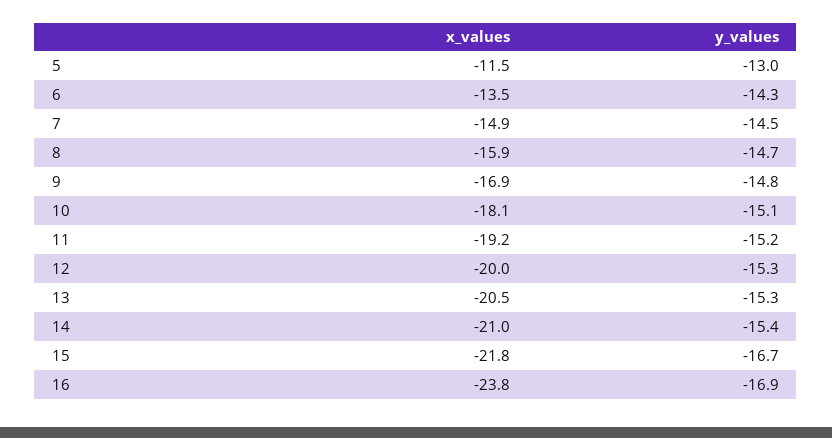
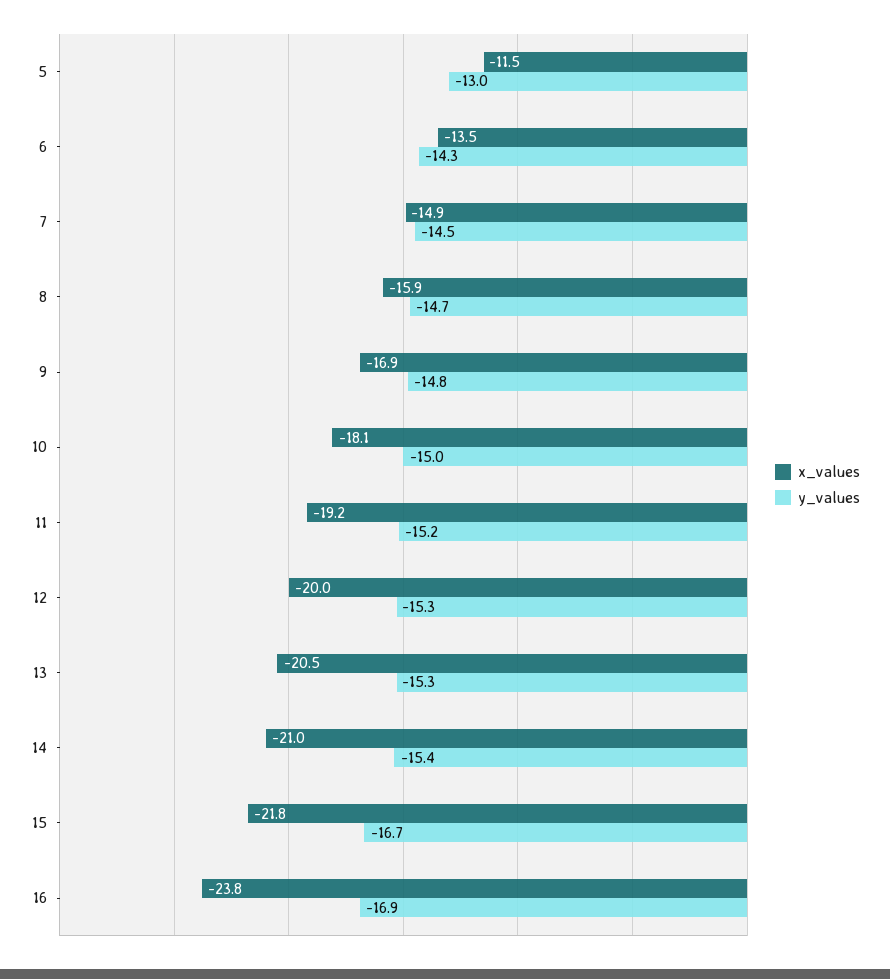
  {
    "x_values": {
      "5": -11.5,
      "6": -13.5,
      "7": -14.9,
      "8": -15.9,
      "9": -16.9,
      "10": -18.1,
      "11": -19.2,
      "12": -20,
      "13": -20.5,
      "14": -21,
      "15": -21.8,
      "16": -23.8
    },
    "y_values": {
      "5": -13,
      "6": -14.3,
      "7": -14.5,
      "8": -14.7,
      "9": -14.8,
-     "10": -15.1,
+     "10": -15,
      "11": -15.2,
      "12": -15.3,
      "13": -15.3,
      "14": -15.4,
      "15": -16.7,
      "16": -16.9
    }
  }

